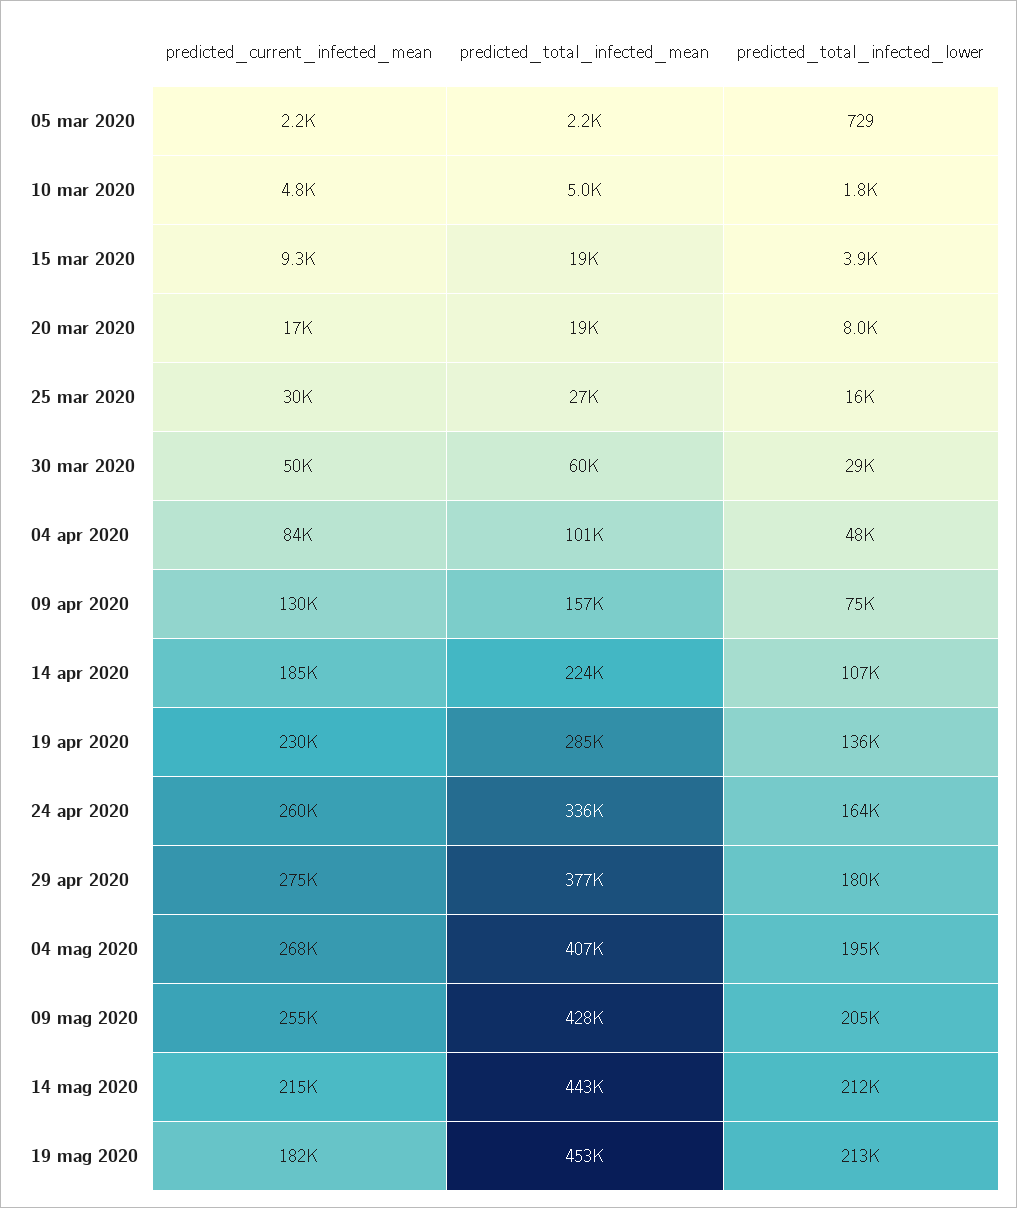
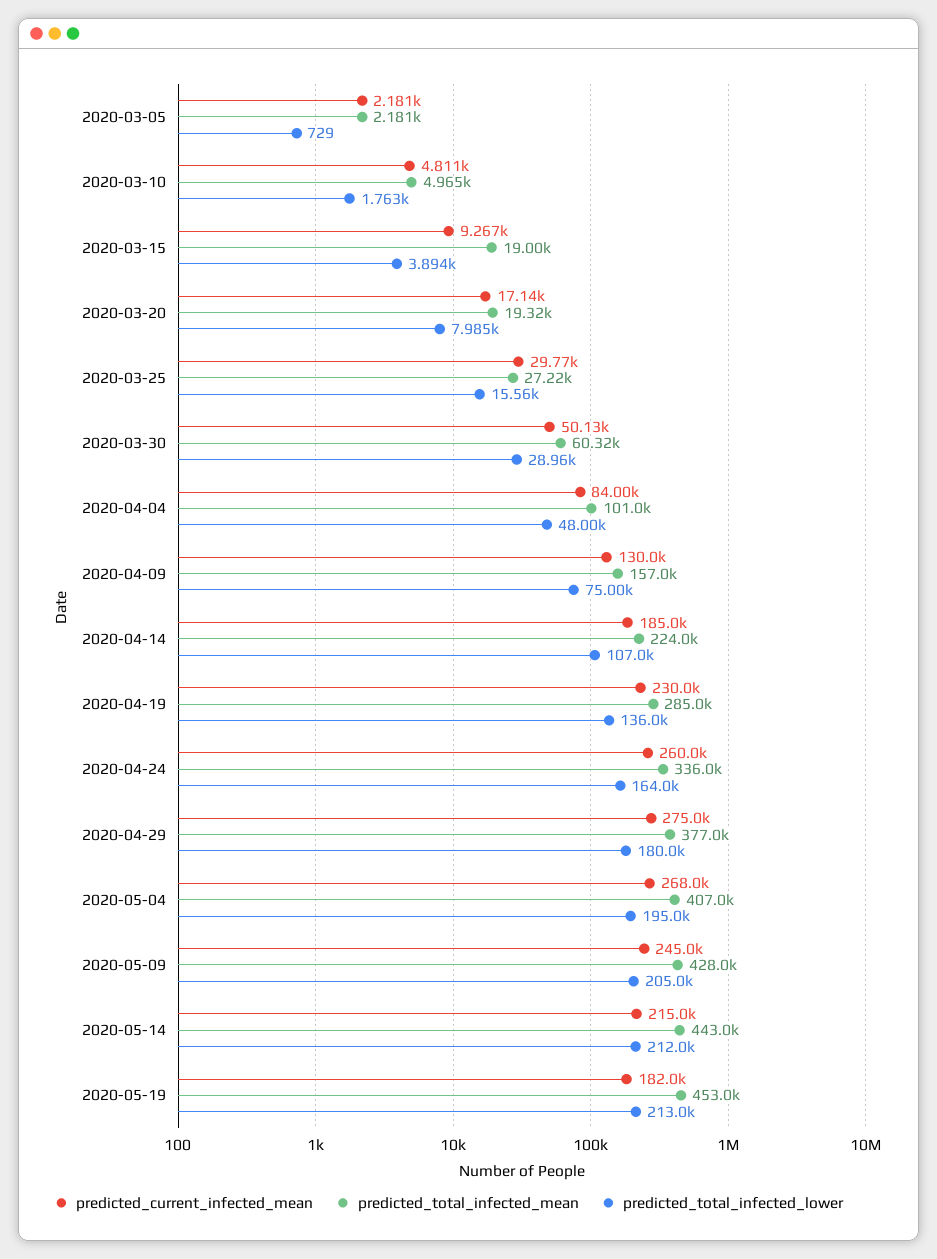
  {
    "predicted_current_infected_mean": {
      "05 mar 2020": 2181,
      "10 mar 2020": 4811,
      "15 mar 2020": 9267,
      "20 mar 2020": 17140,
      "25 mar 2020": 29770,
      "30 mar 2020": 50130,
      "04 apr 2020": 84000,
      "09 apr 2020": 130000,
      "14 apr 2020": 185000,
      "19 apr 2020": 230000,
      "24 apr 2020": 260000,
      "29 apr 2020": 275000,
      "04 mag 2020": 268000,
-     "09 mag 2020": 255000,
+     "09 mag 2020": 245000,
      "14 mag 2020": 215000,
      "19 mag 2020": 182000
    },
    "predicted_total_infected_mean": {
      "05 mar 2020": 2181,
      "10 mar 2020": 4965,
      "15 mar 2020": 19000,
      "20 mar 2020": 19320,
      "25 mar 2020": 27220,
      "30 mar 2020": 60320,
      "04 apr 2020": 101000,
      "09 apr 2020": 157000,
      "14 apr 2020": 224000,
      "19 apr 2020": 285000,
      "24 apr 2020": 336000,
      "29 apr 2020": 377000,
      "04 mag 2020": 407000,
      "09 mag 2020": 428000,
      "14 mag 2020": 443000,
      "19 mag 2020": 453000
    },
    "predicted_total_infected_lower": {
      "05 mar 2020": 729,
      "10 mar 2020": 1763,
      "15 mar 2020": 3894,
      "20 mar 2020": 7985,
      "25 mar 2020": 15560,
      "30 mar 2020": 28960,
      "04 apr 2020": 48000,
      "09 apr 2020": 75000,
      "14 apr 2020": 107000,
      "19 apr 2020": 136000,
      "24 apr 2020": 164000,
      "29 apr 2020": 180000,
      "04 mag 2020": 195000,
      "09 mag 2020": 205000,
      "14 mag 2020": 212000,
      "19 mag 2020": 213000
    }
  }

